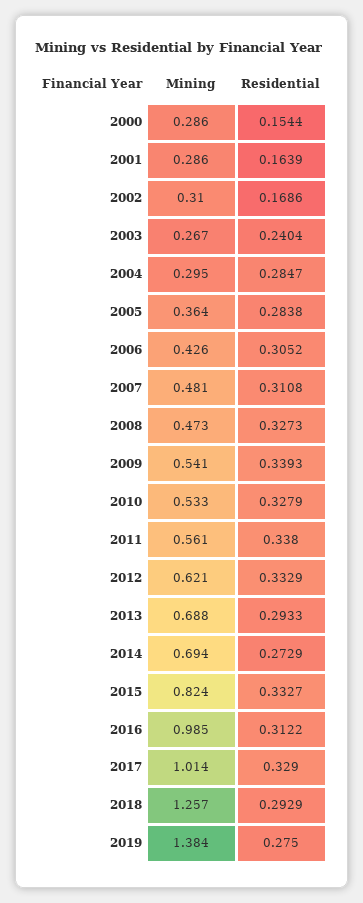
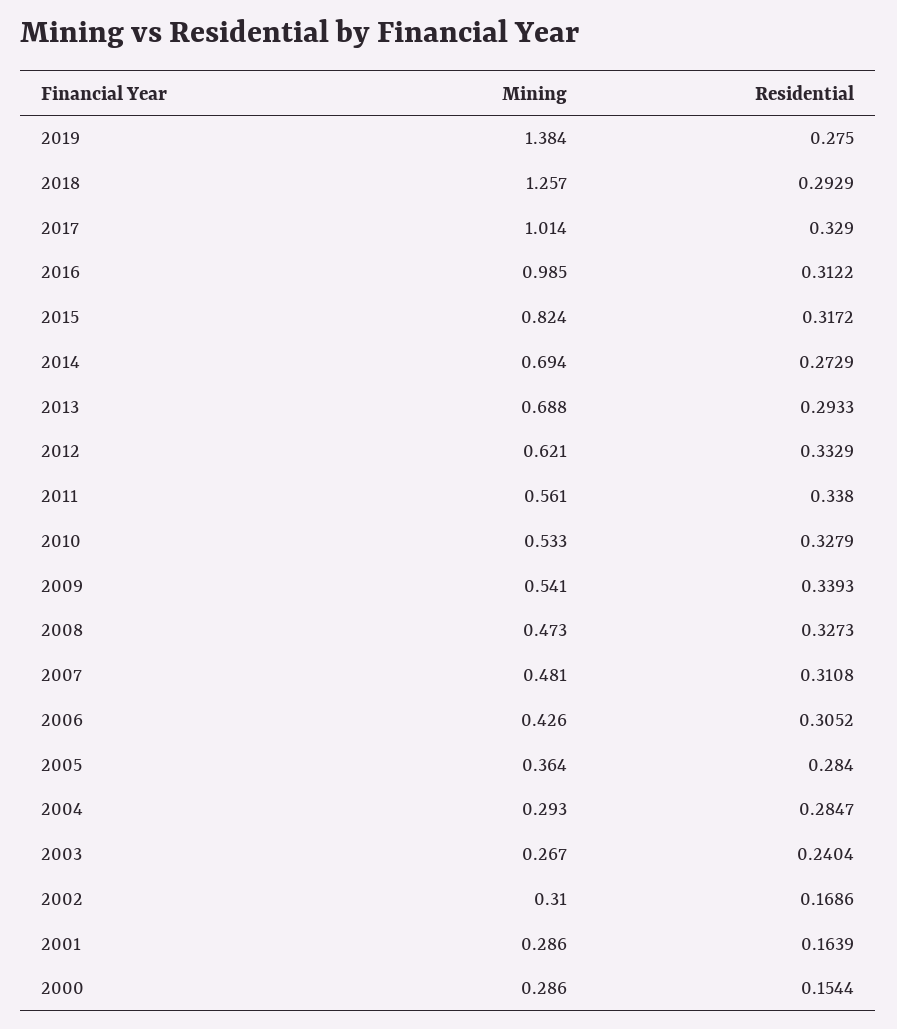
  {
    "Mining": {
      "2000": 0.286,
      "2001": 0.286,
      "2002": 0.31,
      "2003": 0.267,
-     "2004": 0.295,
+     "2004": 0.293,
      "2005": 0.364,
      "2006": 0.426,
      "2007": 0.481,
      "2008": 0.473,
      "2009": 0.541,
      "2010": 0.533,
      "2011": 0.561,
      "2012": 0.621,
      "2013": 0.688,
      "2014": 0.694,
      "2015": 0.824,
      "2016": 0.985,
      "2017": 1.014,
      "2018": 1.257,
      "2019": 1.384
    },
    "Residential": {
      "2000": 0.1544,
      "2001": 0.1639,
      "2002": 0.1686,
      "2003": 0.2404,
      "2004": 0.2847,
-     "2005": 0.2838,
+     "2005": 0.284,
      "2006": 0.3052,
      "2007": 0.3108,
      "2008": 0.3273,
      "2009": 0.3393,
      "2010": 0.3279,
      "2011": 0.338,
      "2012": 0.3329,
      "2013": 0.2933,
      "2014": 0.2729,
-     "2015": 0.3327,
+     "2015": 0.3172,
      "2016": 0.3122,
      "2017": 0.329,
      "2018": 0.2929,
      "2019": 0.275
    }
  }

